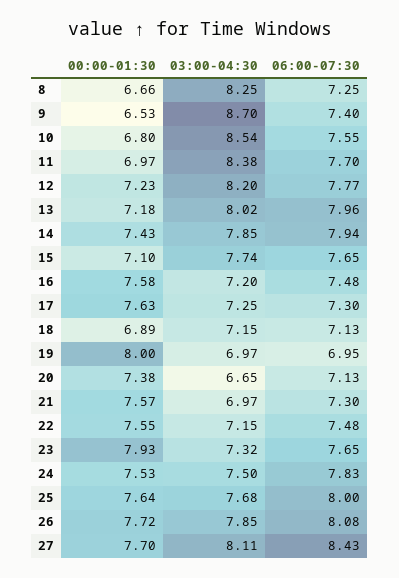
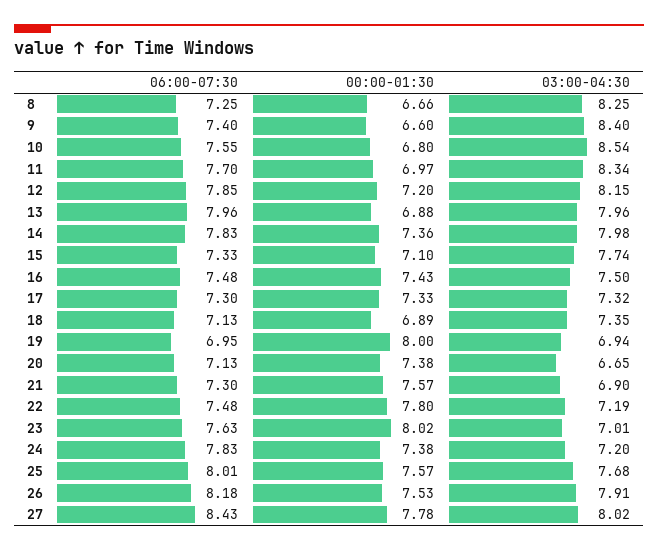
  {
    "00:00-01:30": {
      "8": 6.66,
-     "9": 6.53,
+     "9": 6.6,
      "10": 6.8,
      "11": 6.97,
-     "12": 7.23,
+     "12": 7.2,
-     "13": 7.18,
+     "13": 6.88,
-     "14": 7.43,
+     "14": 7.36,
      "15": 7.1,
-     "16": 7.58,
+     "16": 7.43,
-     "17": 7.63,
+     "17": 7.33,
      "18": 6.89,
      "19": 8,
      "20": 7.38,
      "21": 7.57,
-     "22": 7.55,
+     "22": 7.8,
-     "23": 7.93,
+     "23": 8.02,
-     "24": 7.53,
+     "24": 7.38,
-     "25": 7.64,
+     "25": 7.57,
-     "26": 7.72,
+     "26": 7.53,
-     "27": 7.7
+     "27": 7.78
    },
    "03:00-04:30": {
      "8": 8.25,
-     "9": 8.7,
+     "9": 8.4,
      "10": 8.54,
-     "11": 8.38,
+     "11": 8.34,
-     "12": 8.2,
+     "12": 8.15,
-     "13": 8.02,
+     "13": 7.96,
-     "14": 7.85,
+     "14": 7.98,
      "15": 7.74,
-     "16": 7.2,
+     "16": 7.5,
-     "17": 7.25,
+     "17": 7.32,
-     "18": 7.15,
+     "18": 7.35,
-     "19": 6.97,
+     "19": 6.94,
      "20": 6.65,
-     "21": 6.97,
+     "21": 6.9,
-     "22": 7.15,
+     "22": 7.19,
-     "23": 7.32,
+     "23": 7.01,
-     "24": 7.5,
+     "24": 7.2,
      "25": 7.68,
-     "26": 7.85,
+     "26": 7.91,
-     "27": 8.11
+     "27": 8.02
    },
    "06:00-07:30": {
      "8": 7.25,
      "9": 7.4,
      "10": 7.55,
      "11": 7.7,
-     "12": 7.77,
+     "12": 7.85,
      "13": 7.96,
-     "14": 7.94,
+     "14": 7.83,
-     "15": 7.65,
+     "15": 7.33,
      "16": 7.48,
      "17": 7.3,
      "18": 7.13,
      "19": 6.95,
      "20": 7.13,
      "21": 7.3,
      "22": 7.48,
-     "23": 7.65,
+     "23": 7.63,
      "24": 7.83,
-     "25": 8,
+     "25": 8.01,
-     "26": 8.08,
+     "26": 8.18,
      "27": 8.43
    }
  }

